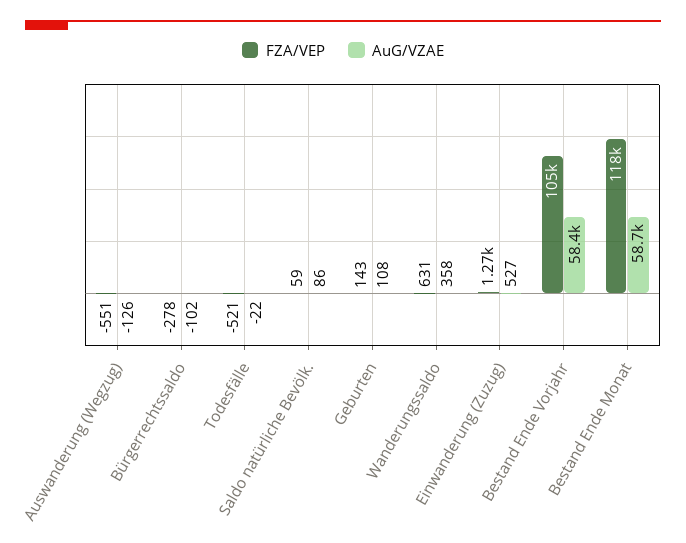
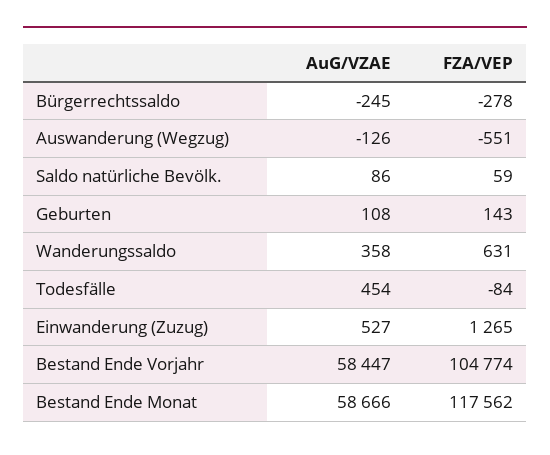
  {
    "FZA/VEP": {
      "Auswanderung (Wegzug)": -551,
      "Bürgerrechtssaldo": -278,
-     "Todesfälle": -521,
+     "Todesfälle": -84,
      "Saldo natürliche Bevölk.": 59,
      "Geburten": 143,
      "Wanderungssaldo": 631,
      "Einwanderung (Zuzug)": 1265,
      "Bestand Ende Vorjahr": 104774,
      "Bestand Ende Monat": 117562
    },
    "AuG/VZAE": {
      "Auswanderung (Wegzug)": -126,
-     "Bürgerrechtssaldo": -102,
+     "Bürgerrechtssaldo": -245,
-     "Todesfälle": -22,
+     "Todesfälle": 454,
      "Saldo natürliche Bevölk.": 86,
      "Geburten": 108,
      "Wanderungssaldo": 358,
      "Einwanderung (Zuzug)": 527,
      "Bestand Ende Vorjahr": 58447,
      "Bestand Ende Monat": 58666
    }
  }

